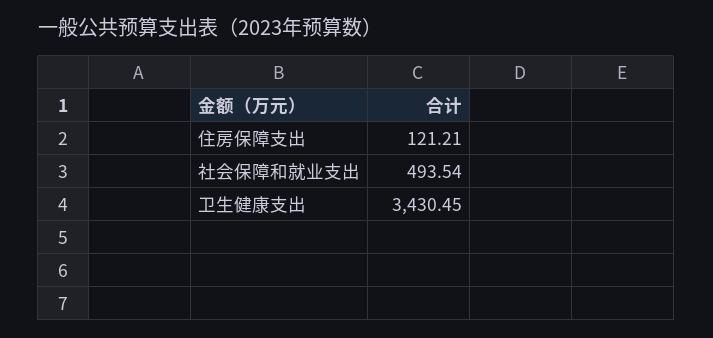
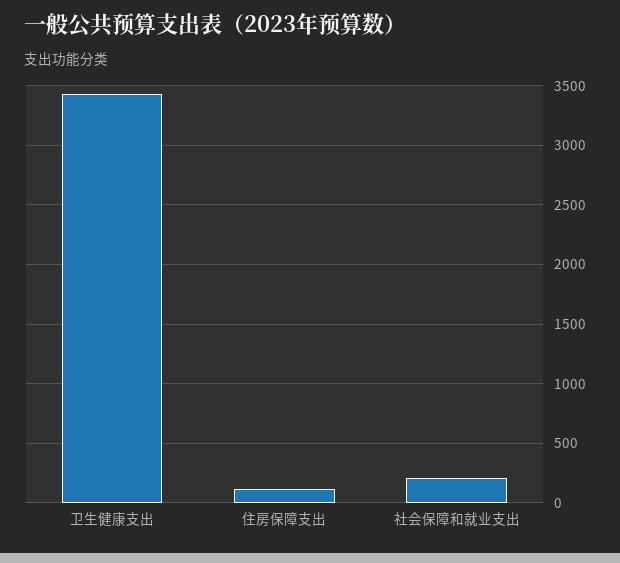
  {
    "住房保障支出": 121.21,
-   "社会保障和就业支出": 493.54,
+   "社会保障和就业支出": 200,
    "卫生健康支出": 3430.45
  }

